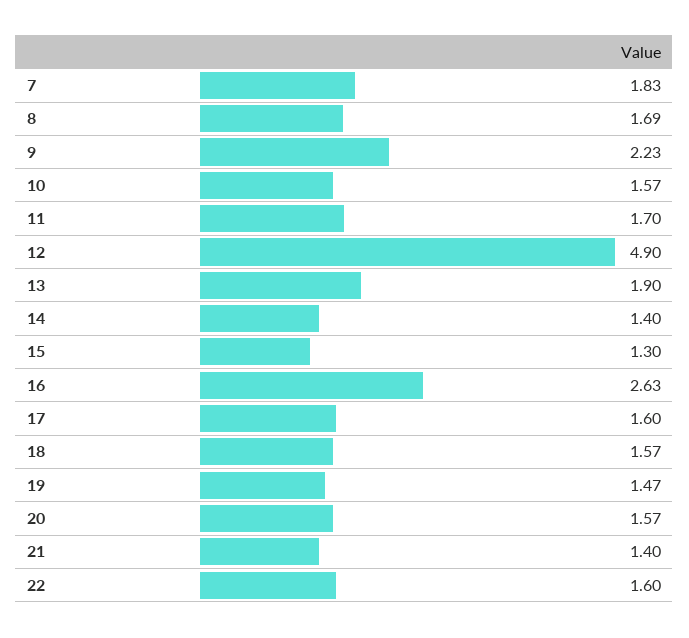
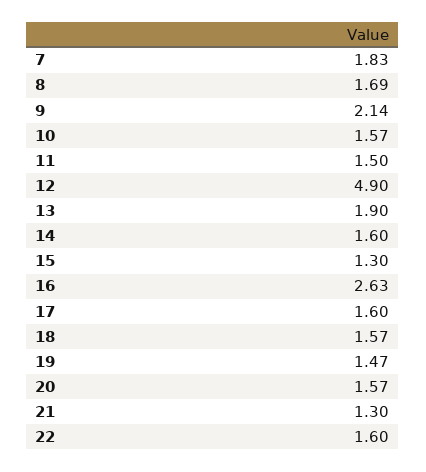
  {
    "7": 1.83,
    "8": 1.69,
-   "9": 2.23,
+   "9": 2.14,
    "10": 1.57,
-   "11": 1.7,
+   "11": 1.5,
    "12": 4.9,
    "13": 1.9,
-   "14": 1.4,
+   "14": 1.6,
    "15": 1.3,
    "16": 2.63,
    "17": 1.6,
    "18": 1.57,
    "19": 1.47,
    "20": 1.57,
-   "21": 1.4,
+   "21": 1.3,
    "22": 1.6
  }

